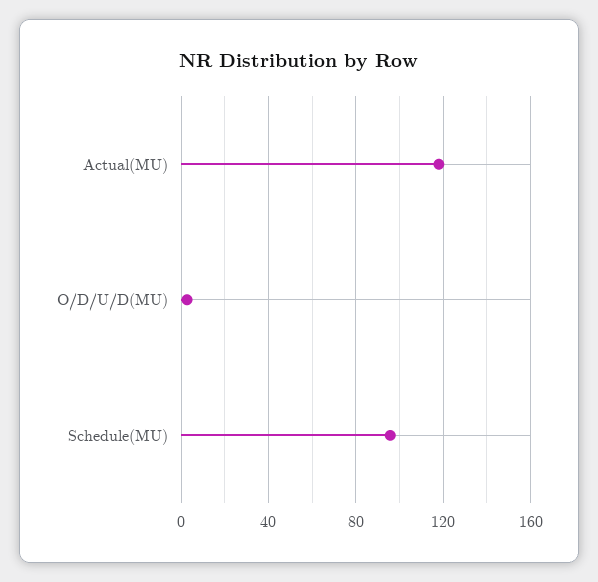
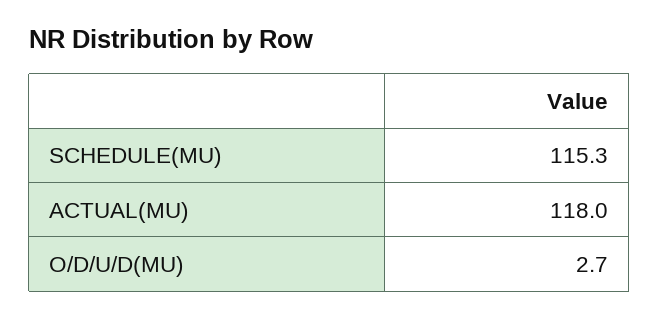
  {
    "Actual(MU)": 118,
    "O/D/U/D(MU)": 2.7,
-   "Schedule(MU)": 95
+   "Schedule(MU)": 115.3
  }

